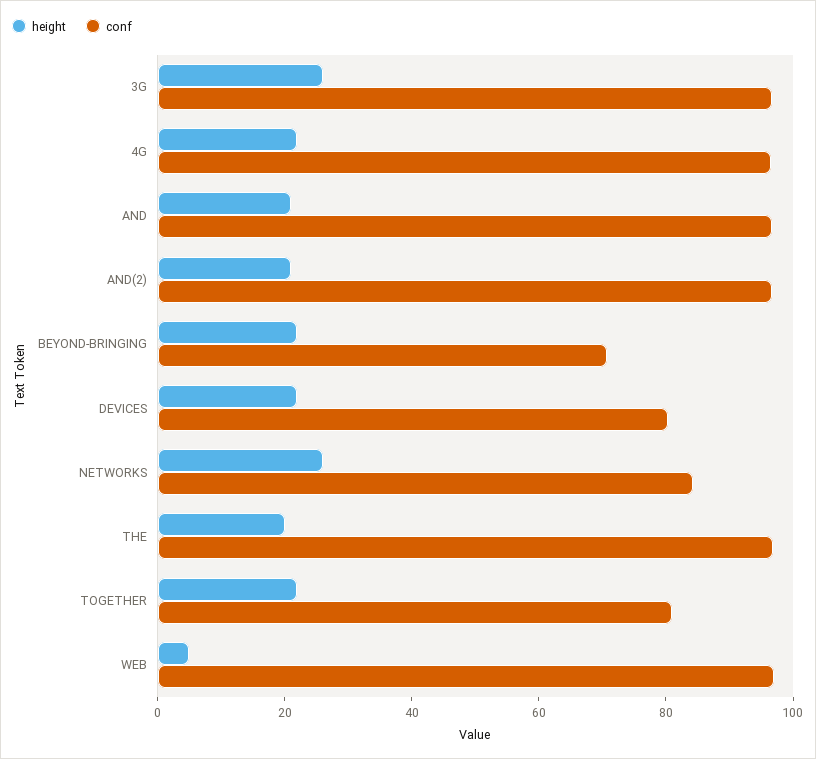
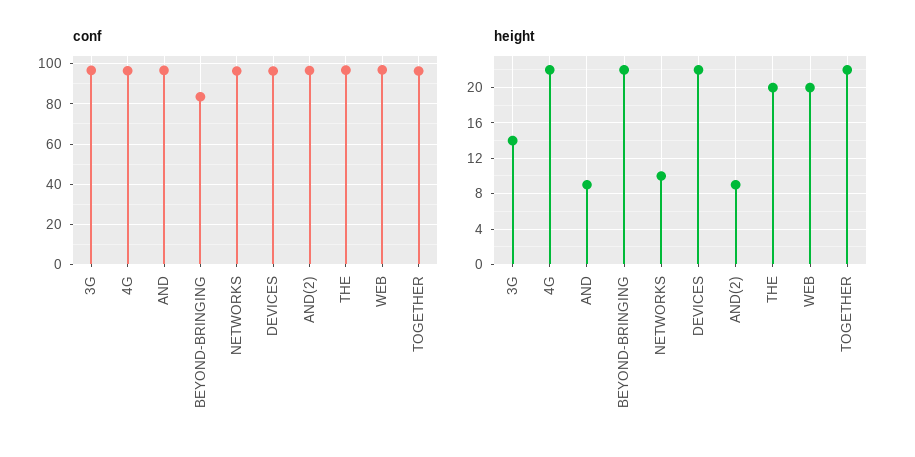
  {
    "height": {
-     "3G": 25,
+     "3G": 14,
      "4G": 22,
-     "AND": 20,
+     "AND": 9,
-     "AND(2)": 20,
+     "AND(2)": 9,
      "BEYOND-BRINGING": 22,
      "DEVICES": 22,
-     "NETWORKS": 25,
+     "NETWORKS": 10,
      "THE": 20,
      "TOGETHER": 22,
-     "WEB": 5
+     "WEB": 20
    },
    "conf": {
      "3G": 95,
      "4G": 95,
      "AND": 95,
      "AND(2)": 95,
-     "BEYOND-BRINGING": 70,
+     "BEYOND-BRINGING": 85,
-     "DEVICES": 80,
+     "DEVICES": 95,
-     "NETWORKS": 85,
+     "NETWORKS": 95,
      "THE": 95,
-     "TOGETHER": 80,
+     "TOGETHER": 95,
      "WEB": 95
    }
  }

